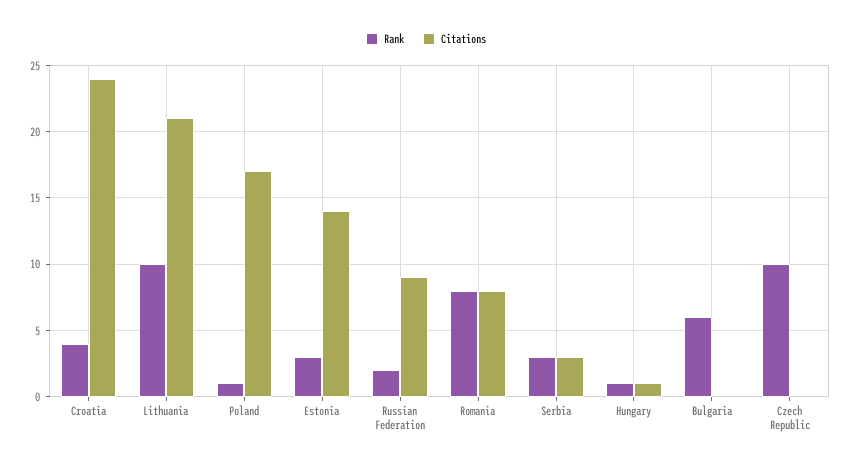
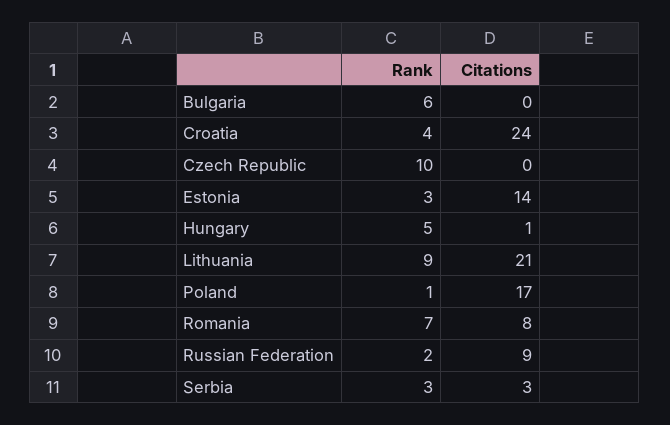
  {
    "Rank": {
      "Croatia": 4,
-     "Lithuania": 10,
+     "Lithuania": 9,
      "Poland": 1,
      "Estonia": 3,
      "Russian Federation": 2,
-     "Romania": 8,
+     "Romania": 7,
      "Serbia": 3,
-     "Hungary": 1,
+     "Hungary": 5,
      "Bulgaria": 6,
      "Czech Republic": 10
    },
    "Citations": {
      "Croatia": 24,
      "Lithuania": 21,
      "Poland": 17,
      "Estonia": 14,
      "Russian Federation": 9,
      "Romania": 8,
      "Serbia": 3,
      "Hungary": 1,
      "Bulgaria": 0,
      "Czech Republic": 0
    }
  }

